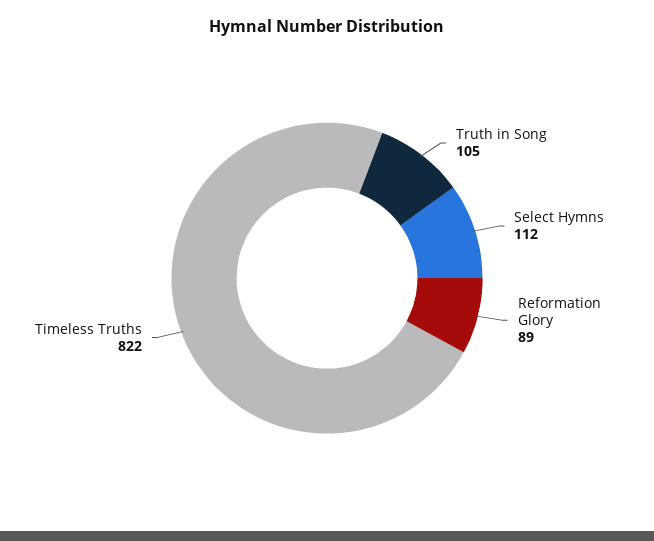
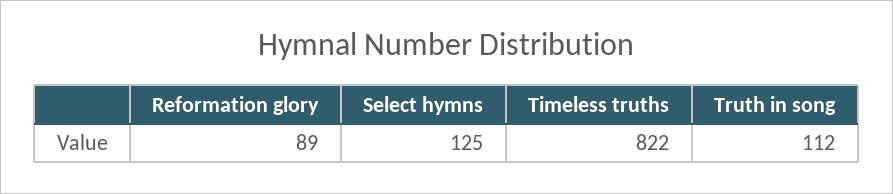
  {
-   "Truth in Song": 105,
+   "Truth in Song": 112,
-   "Select Hymns": 112,
+   "Select Hymns": 125,
    "Reformation Glory": 89,
    "Timeless Truths": 822
  }

